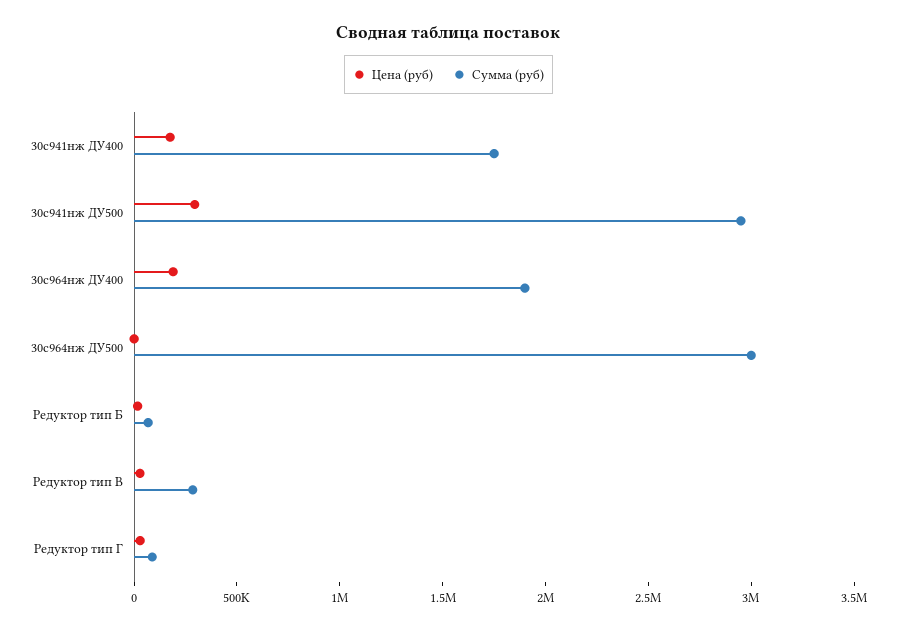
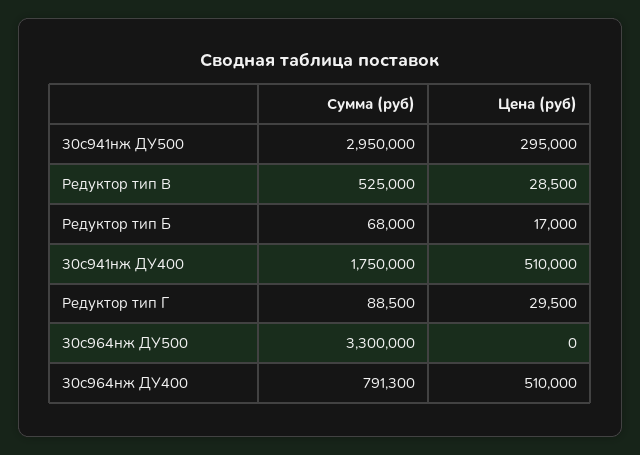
  {
    "Цена (руб)": {
-     "30с941нж ДУ400": 200000,
+     "30с941нж ДУ400": 510000,
      "30с941нж ДУ500": 295000,
-     "30с964нж ДУ400": 200000,
+     "30с964нж ДУ400": 510000,
      "30с964нж ДУ500": 0,
      "Редуктор тип Б": 17000,
      "Редуктор тип В": 28500,
      "Редуктор тип Г": 29500
    },
    "Сумма (руб)": {
      "30с941нж ДУ400": 1750000,
      "30с941нж ДУ500": 2950000,
-     "30с964нж ДУ400": 1900000,
+     "30с964нж ДУ400": 791300,
-     "30с964нж ДУ500": 3000000,
+     "30с964нж ДУ500": 3300000,
      "Редуктор тип Б": 68000,
-     "Редуктор тип В": 300000,
+     "Редуктор тип В": 525000,
      "Редуктор тип Г": 88500
    }
  }

